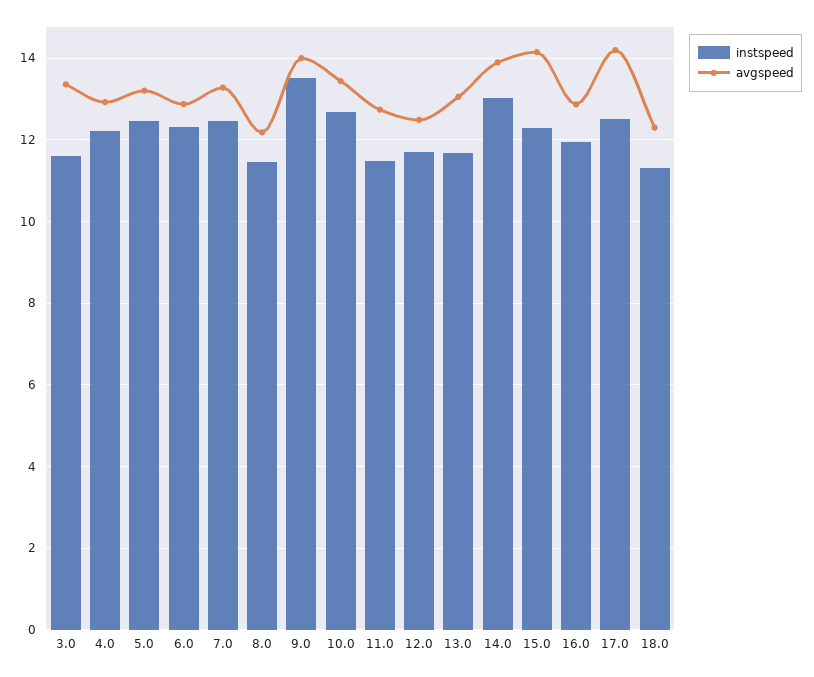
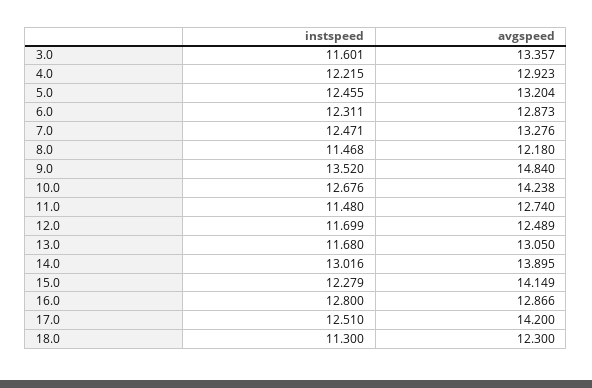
  {
    "instspeed": {
      "3.0": 11.601,
      "4.0": 12.215,
      "5.0": 12.455,
      "6.0": 12.311,
      "7.0": 12.471,
      "8.0": 11.468,
      "9.0": 13.52,
      "10.0": 12.676,
      "11.0": 11.48,
      "12.0": 11.699,
      "13.0": 11.68,
      "14.0": 13.016,
      "15.0": 12.279,
-     "16.0": 12,
+     "16.0": 12.8,
      "17.0": 12.51,
      "18.0": 11.3
    },
    "avgspeed": {
      "3.0": 13.357,
      "4.0": 12.923,
      "5.0": 13.204,
      "6.0": 12.873,
      "7.0": 13.276,
      "8.0": 12.18,
-     "9.0": 14,
+     "9.0": 14.84,
-     "10.0": 13.4,
+     "10.0": 14.238,
      "11.0": 12.74,
      "12.0": 12.489,
      "13.0": 13.05,
      "14.0": 13.895,
      "15.0": 14.149,
      "16.0": 12.866,
      "17.0": 14.2,
      "18.0": 12.3
    }
  }

